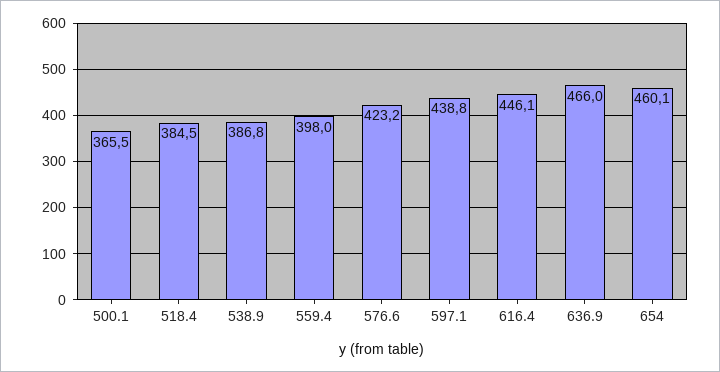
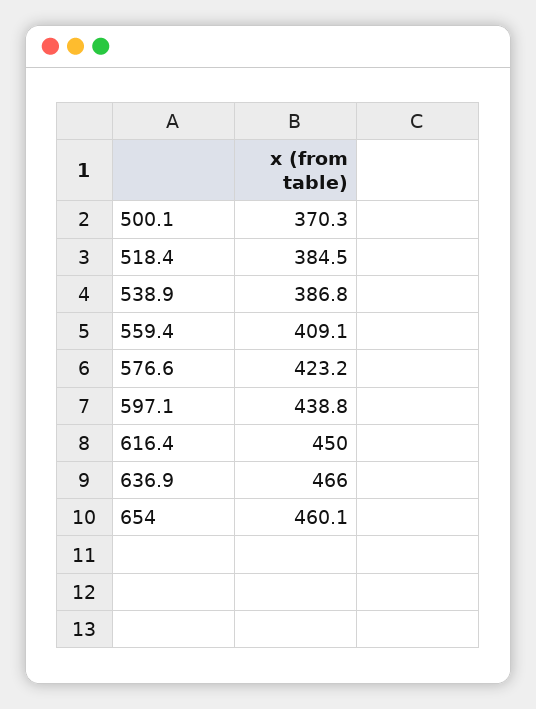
  {
-   "500.1": 365.5,
+   "500.1": 370.3,
    "518.4": 384.5,
    "538.9": 386.8,
-   "559.4": 398,
+   "559.4": 409.1,
    "576.6": 423.2,
    "597.1": 438.8,
-   "616.4": 446.1,
+   "616.4": 450,
    "636.9": 466,
    "654": 460.1
  }

